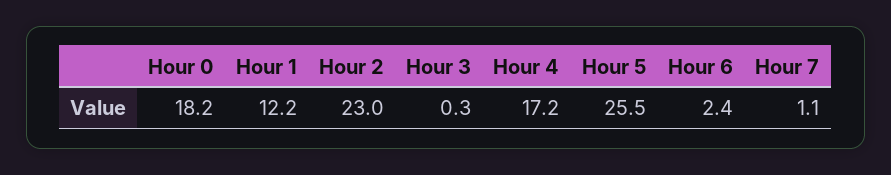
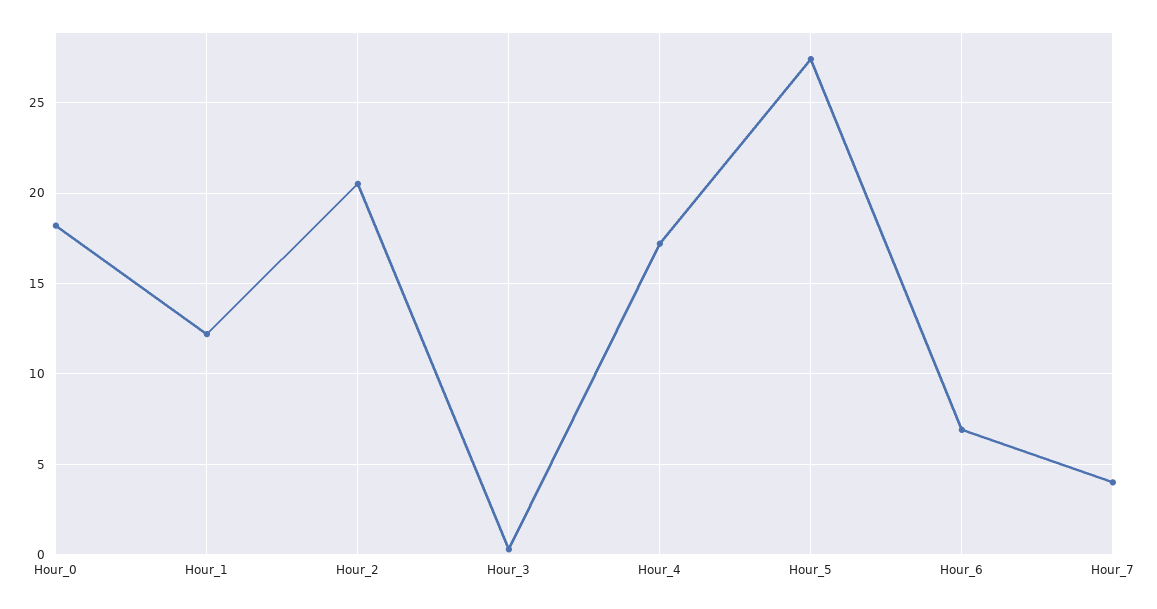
  {
    "Hour 0": 18.2,
    "Hour 1": 12.2,
-   "Hour 2": 23,
+   "Hour 2": 20.5,
    "Hour 3": 0.3,
    "Hour 4": 17.2,
-   "Hour 5": 25.5,
+   "Hour 5": 27.5,
-   "Hour 6": 2.4,
+   "Hour 6": 7,
-   "Hour 7": 1.1
+   "Hour 7": 4
  }

